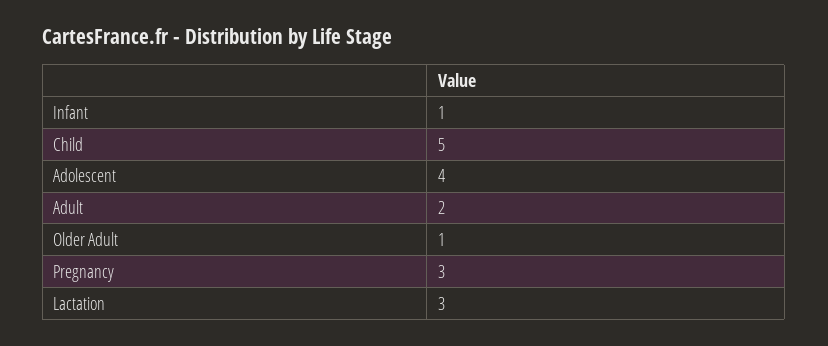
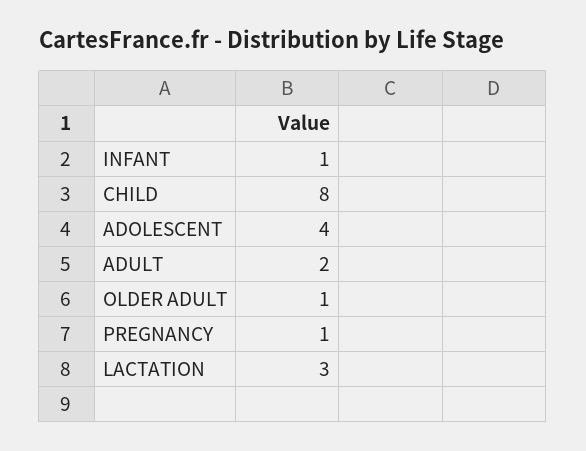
  {
    "Infant": 1,
-   "Child": 5,
+   "Child": 8,
    "Adolescent": 4,
    "Adult": 2,
    "Older Adult": 1,
-   "Pregnancy": 3,
+   "Pregnancy": 1,
    "Lactation": 3
  }

